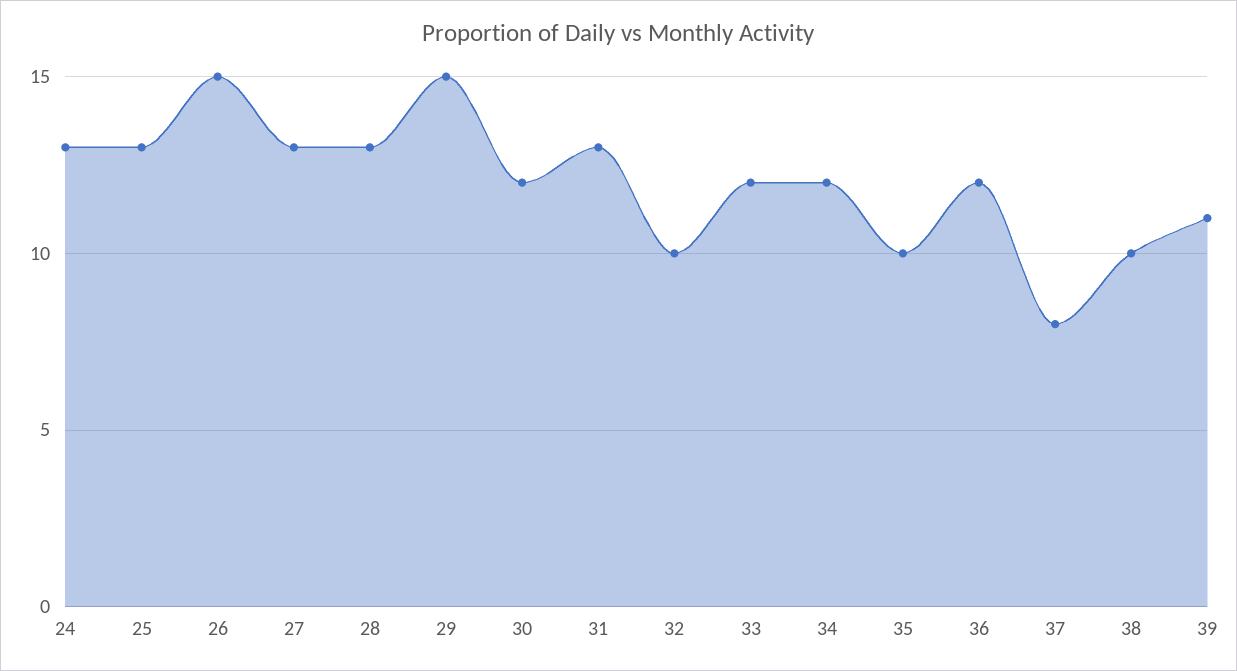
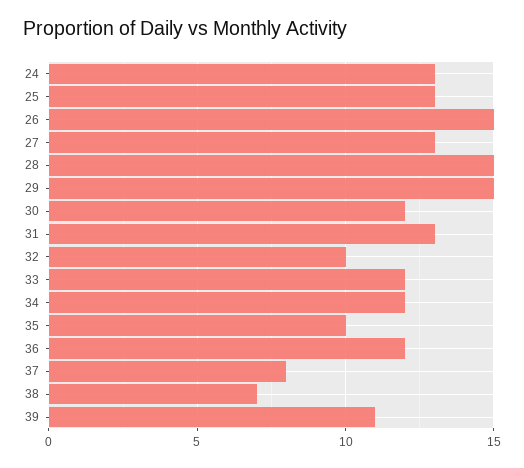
  {
    "24": 13,
    "25": 13,
    "26": 15,
    "27": 13,
-   "28": 13,
+   "28": 15,
    "29": 15,
    "30": 12,
    "31": 13,
    "32": 10,
    "33": 12,
    "34": 12,
    "35": 10,
    "36": 12,
    "37": 8,
-   "38": 10,
+   "38": 7,
    "39": 11
  }

